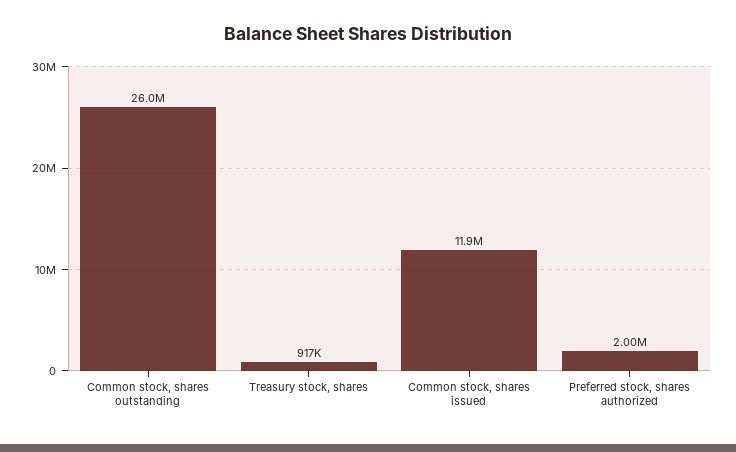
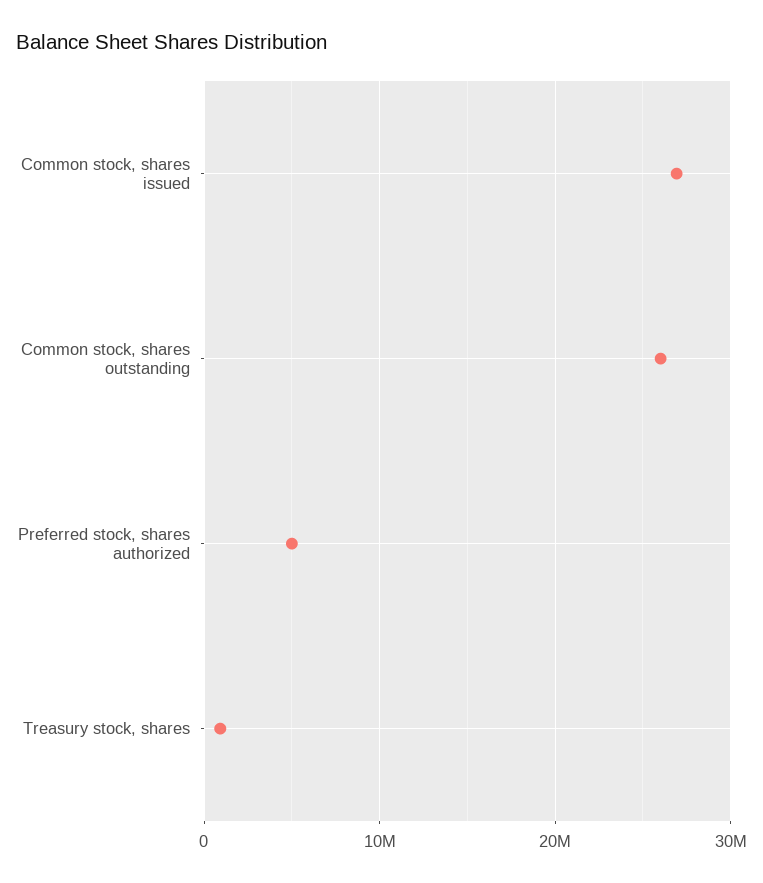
  {
    "Common stock, shares outstanding": 26000000,
    "Treasury stock, shares": 917000,
-   "Common stock, shares issued": 11900000,
+   "Common stock, shares issued": 27000000,
-   "Preferred stock, shares authorized": 2000000
+   "Preferred stock, shares authorized": 5000000
  }

